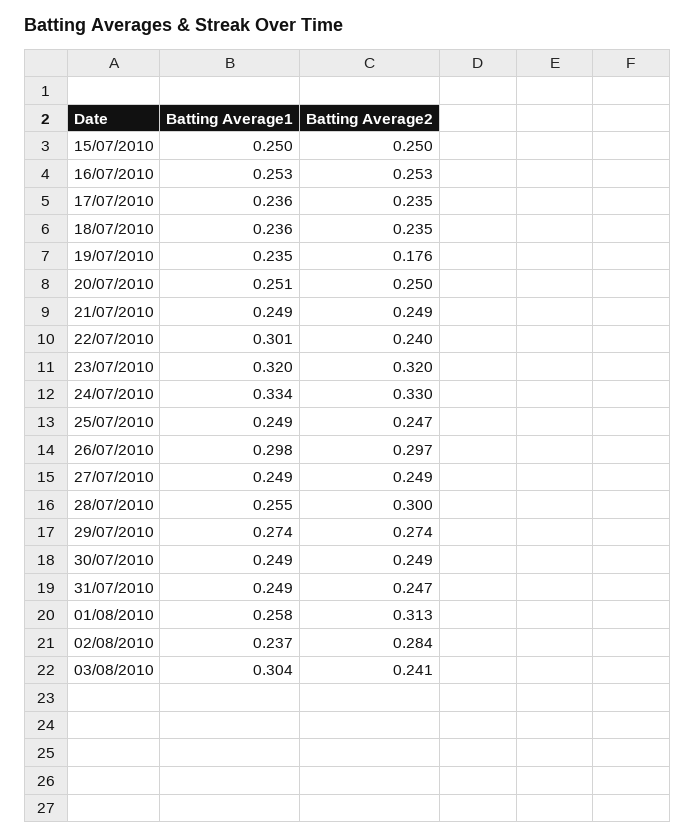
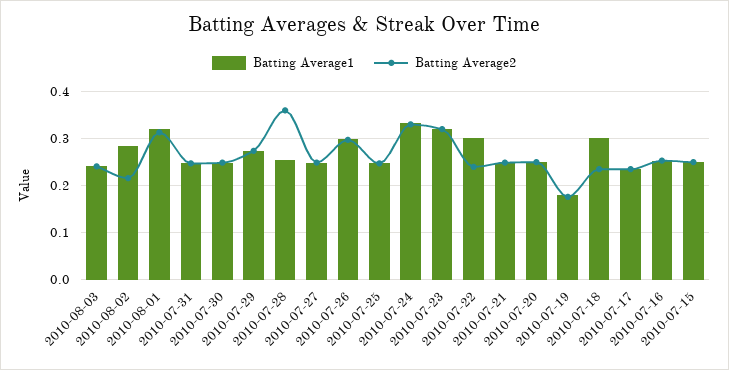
  {
    "Batting Average1": {
      "15/07/2010": 0.25,
      "16/07/2010": 0.253,
      "17/07/2010": 0.236,
-     "18/07/2010": 0.236,
+     "18/07/2010": 0.3,
-     "19/07/2010": 0.235,
+     "19/07/2010": 0.18,
      "20/07/2010": 0.251,
      "21/07/2010": 0.249,
      "22/07/2010": 0.301,
      "23/07/2010": 0.32,
      "24/07/2010": 0.334,
      "25/07/2010": 0.249,
      "26/07/2010": 0.298,
      "27/07/2010": 0.249,
      "28/07/2010": 0.255,
      "29/07/2010": 0.274,
      "30/07/2010": 0.249,
      "31/07/2010": 0.249,
-     "01/08/2010": 0.258,
+     "01/08/2010": 0.32,
-     "02/08/2010": 0.237,
+     "02/08/2010": 0.28,
-     "03/08/2010": 0.304
+     "03/08/2010": 0.24
    },
    "Batting Average2": {
      "15/07/2010": 0.25,
      "16/07/2010": 0.253,
      "17/07/2010": 0.235,
      "18/07/2010": 0.235,
      "19/07/2010": 0.176,
      "20/07/2010": 0.25,
      "21/07/2010": 0.249,
      "22/07/2010": 0.24,
      "23/07/2010": 0.32,
      "24/07/2010": 0.33,
      "25/07/2010": 0.247,
      "26/07/2010": 0.297,
      "27/07/2010": 0.249,
-     "28/07/2010": 0.3,
+     "28/07/2010": 0.36,
      "29/07/2010": 0.274,
      "30/07/2010": 0.249,
      "31/07/2010": 0.247,
      "01/08/2010": 0.313,
-     "02/08/2010": 0.284,
+     "02/08/2010": 0.22,
      "03/08/2010": 0.241
    }
  }

